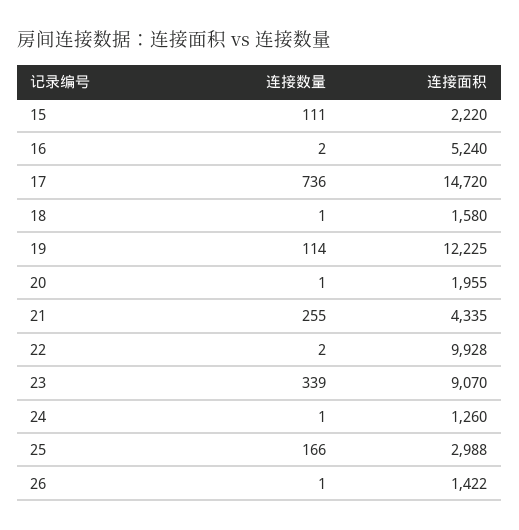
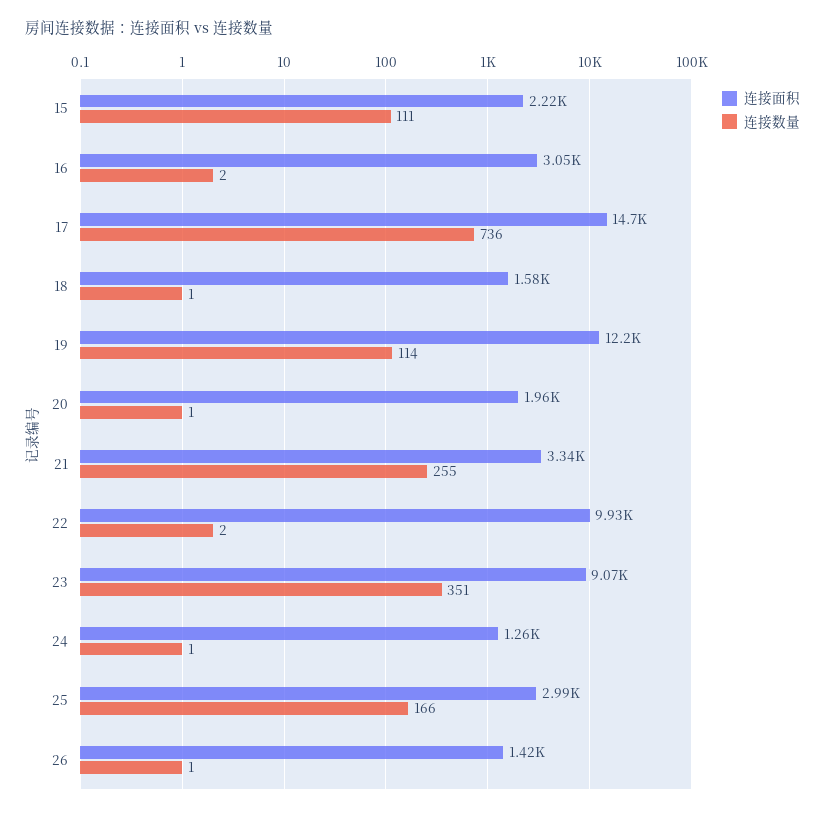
  {
    "连接数量": {
      "15": 111,
      "16": 2,
      "17": 736,
      "18": 1,
      "19": 114,
      "20": 1,
      "21": 255,
      "22": 2,
-     "23": 339,
+     "23": 351,
      "24": 1,
      "25": 166,
      "26": 1
    },
    "连接面积": {
      "15": 2220,
-     "16": 5240,
+     "16": 3050,
      "17": 14720,
      "18": 1580,
      "19": 12225,
      "20": 1955,
-     "21": 4335,
+     "21": 3340,
      "22": 9928,
      "23": 9070,
      "24": 1260,
      "25": 2988,
      "26": 1422
    }
  }

